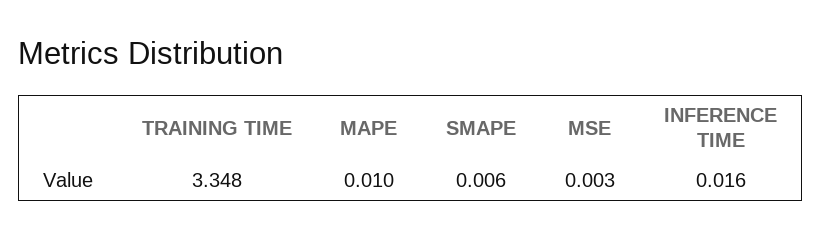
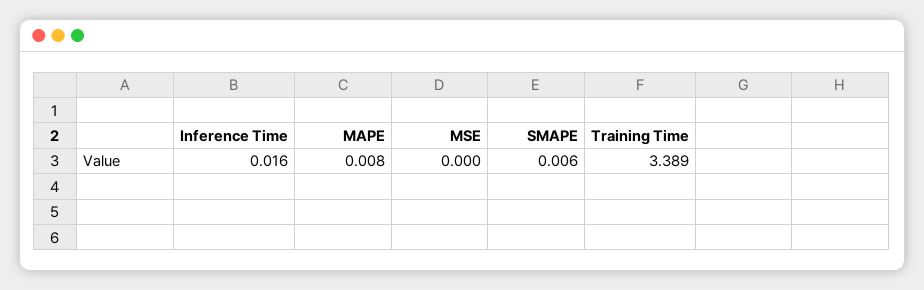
  {
-   "TRAINING TIME": 3.348,
+   "TRAINING TIME": 3.389,
-   "MAPE": 0.01,
+   "MAPE": 0.008,
    "SMAPE": 0.006,
-   "MSE": 0.003,
+   "MSE": 0,
    "INFERENCE TIME": 0.016
  }

